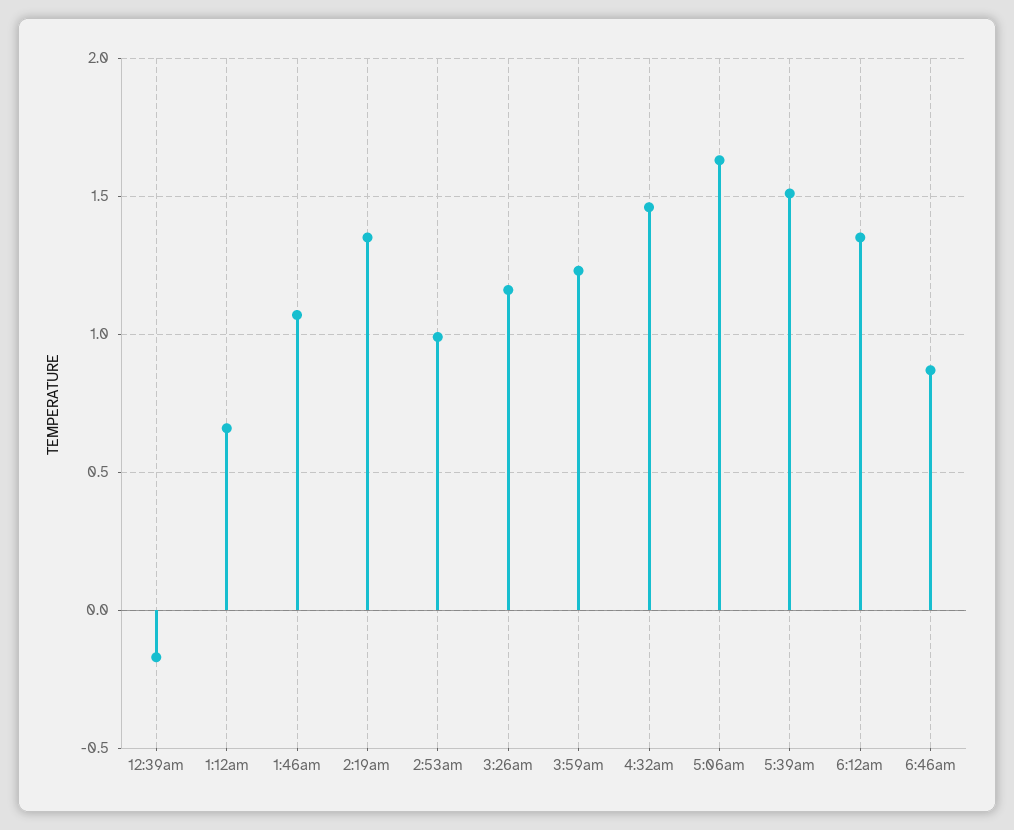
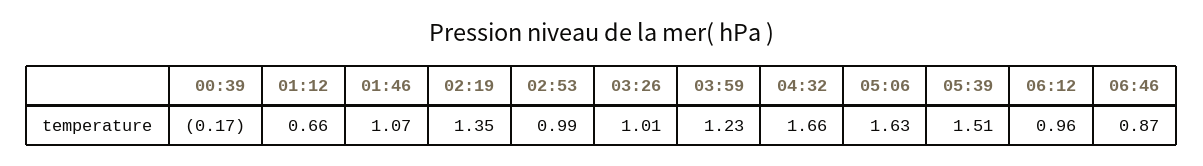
  {
    "12:39am": -0.17,
    "1:12am": 0.66,
    "1:46am": 1.07,
    "2:19am": 1.35,
    "2:53am": 0.99,
-   "3:26am": 1.15,
+   "3:26am": 1.01,
    "3:59am": 1.23,
-   "4:32am": 1.45,
+   "4:32am": 1.66,
    "5:06am": 1.63,
    "5:39am": 1.51,
-   "6:12am": 1.35,
+   "6:12am": 0.96,
    "6:46am": 0.87
  }

